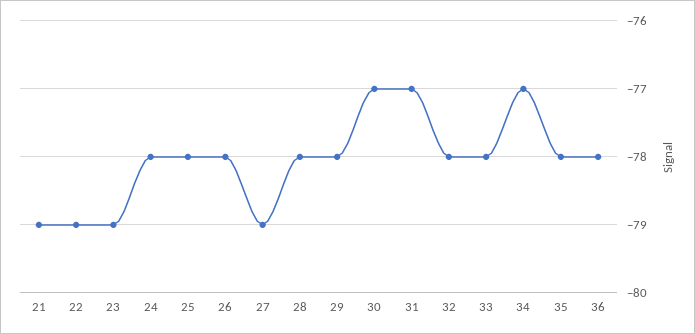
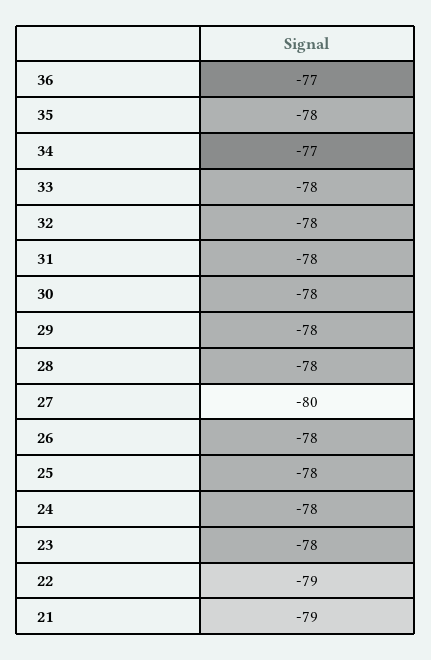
  {
    "21": -79,
    "22": -79,
-   "23": -79,
+   "23": -78,
    "24": -78,
    "25": -78,
    "26": -78,
-   "27": -79,
+   "27": -80,
    "28": -78,
    "29": -78,
-   "30": -77,
+   "30": -78,
-   "31": -77,
+   "31": -78,
    "32": -78,
    "33": -78,
    "34": -77,
    "35": -78,
-   "36": -78
+   "36": -77
  }

